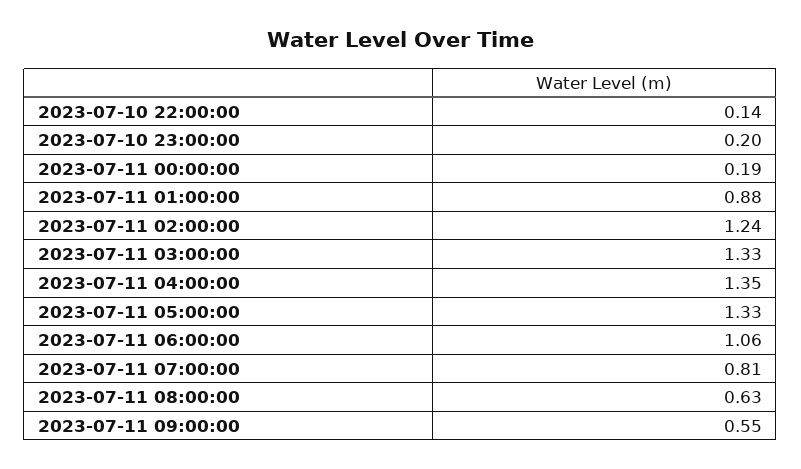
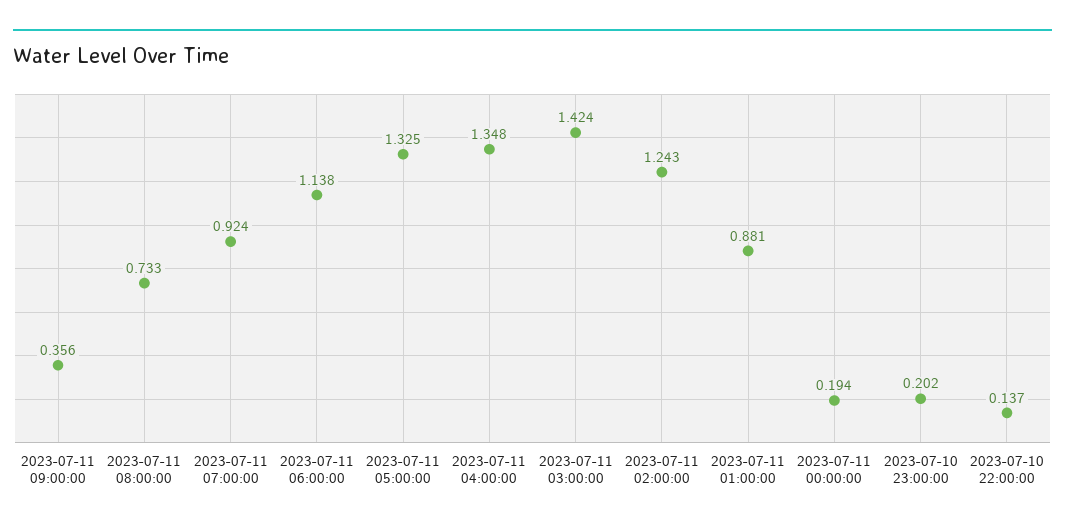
  {
    "2023-07-10 22:00:00": 0.137,
    "2023-07-10 23:00:00": 0.202,
    "2023-07-11 00:00:00": 0.194,
    "2023-07-11 01:00:00": 0.881,
    "2023-07-11 02:00:00": 1.243,
-   "2023-07-11 03:00:00": 1.33,
+   "2023-07-11 03:00:00": 1.424,
    "2023-07-11 04:00:00": 1.348,
    "2023-07-11 05:00:00": 1.325,
-   "2023-07-11 06:00:00": 1.06,
+   "2023-07-11 06:00:00": 1.138,
-   "2023-07-11 07:00:00": 0.81,
+   "2023-07-11 07:00:00": 0.924,
-   "2023-07-11 08:00:00": 0.63,
+   "2023-07-11 08:00:00": 0.733,
-   "2023-07-11 09:00:00": 0.55
+   "2023-07-11 09:00:00": 0.356
  }

